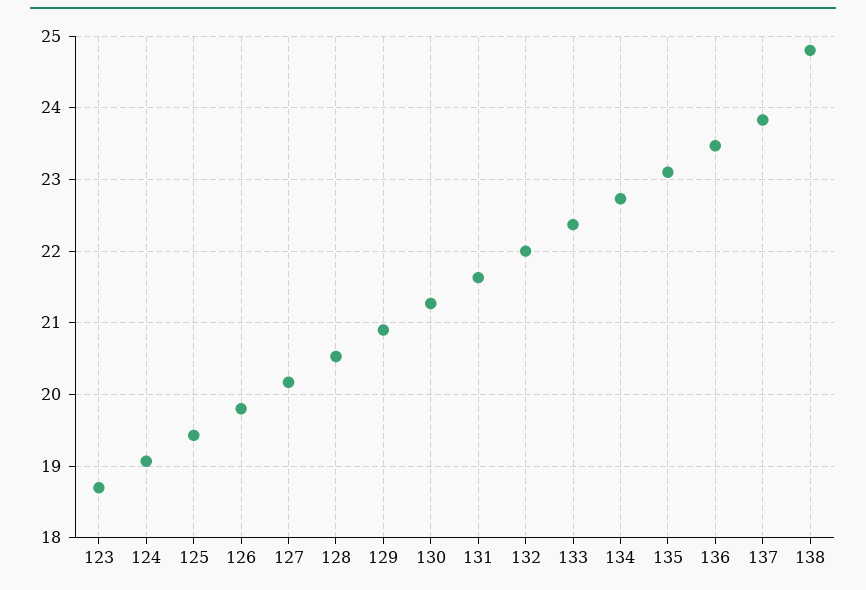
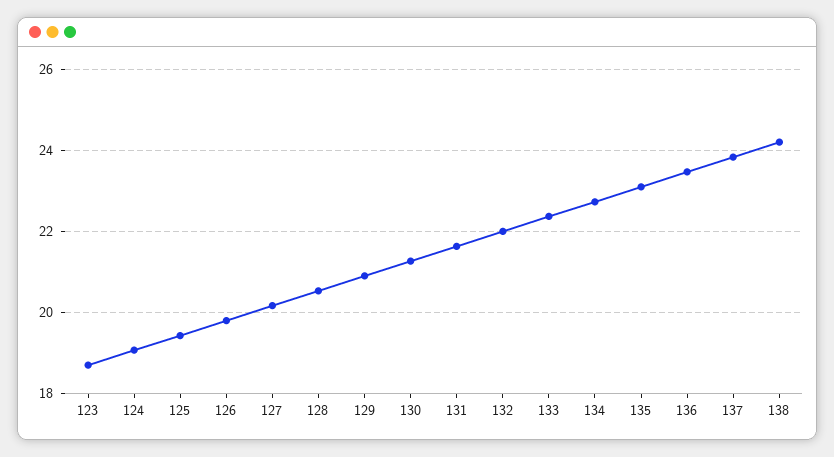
  {
    "123": 18.7,
    "124": 19.1,
    "125": 19.4,
    "126": 19.8,
    "127": 20.2,
    "128": 20.5,
    "129": 20.9,
    "130": 21.3,
    "131": 21.6,
    "132": 22,
    "133": 22.4,
    "134": 22.7,
    "135": 23.1,
    "136": 23.5,
    "137": 23.8,
-   "138": 24.8
+   "138": 24.2
  }

